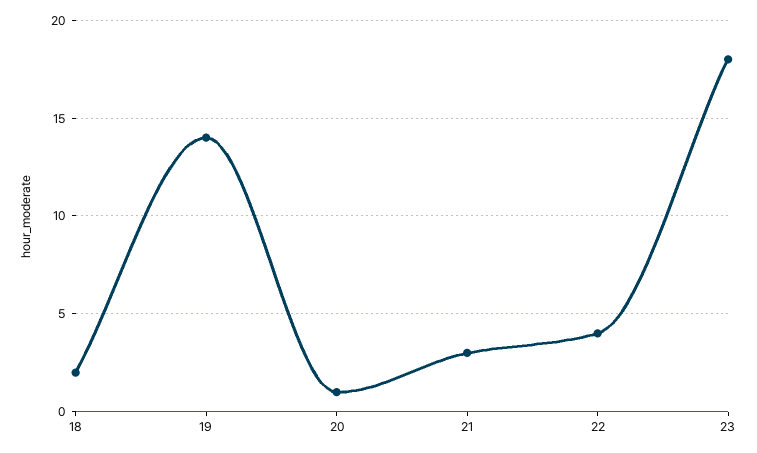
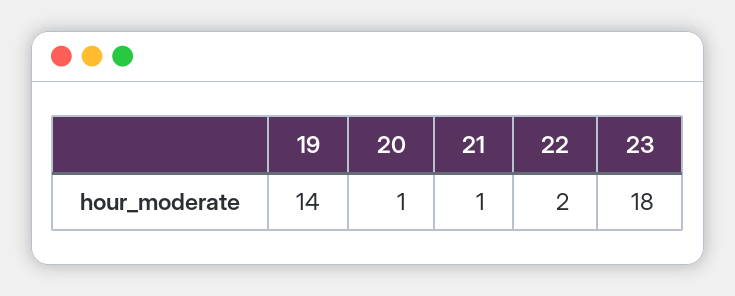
  {
-   "18": 2,
    "19": 14,
    "20": 1,
-   "21": 3,
+   "21": 1,
-   "22": 4,
+   "22": 2,
    "23": 18
  }

